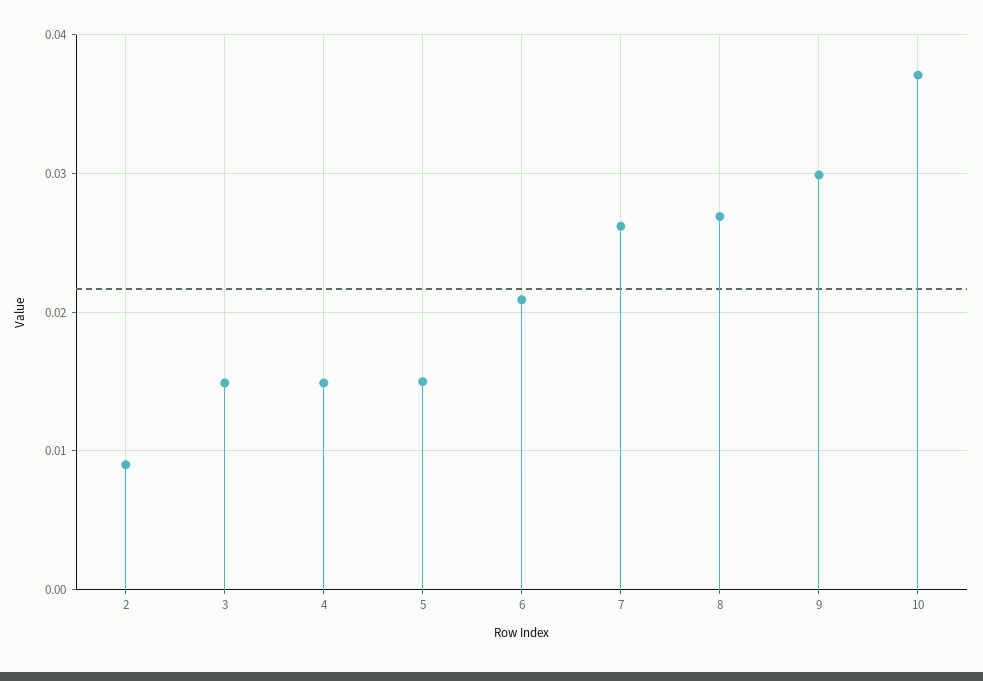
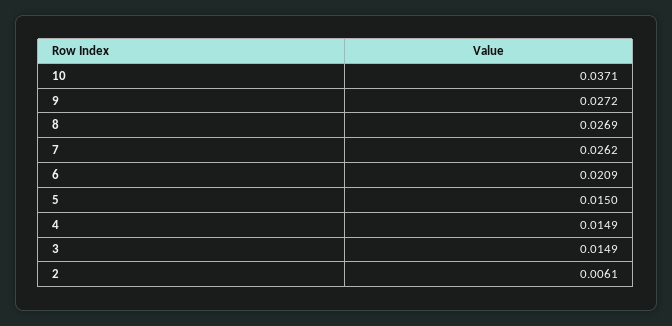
  {
-   "2": 0.009,
+   "2": 0.0061,
    "3": 0.0149,
    "4": 0.0149,
    "5": 0.015,
    "6": 0.0209,
    "7": 0.0262,
    "8": 0.0269,
-   "9": 0.03,
+   "9": 0.0272,
    "10": 0.0371
  }

